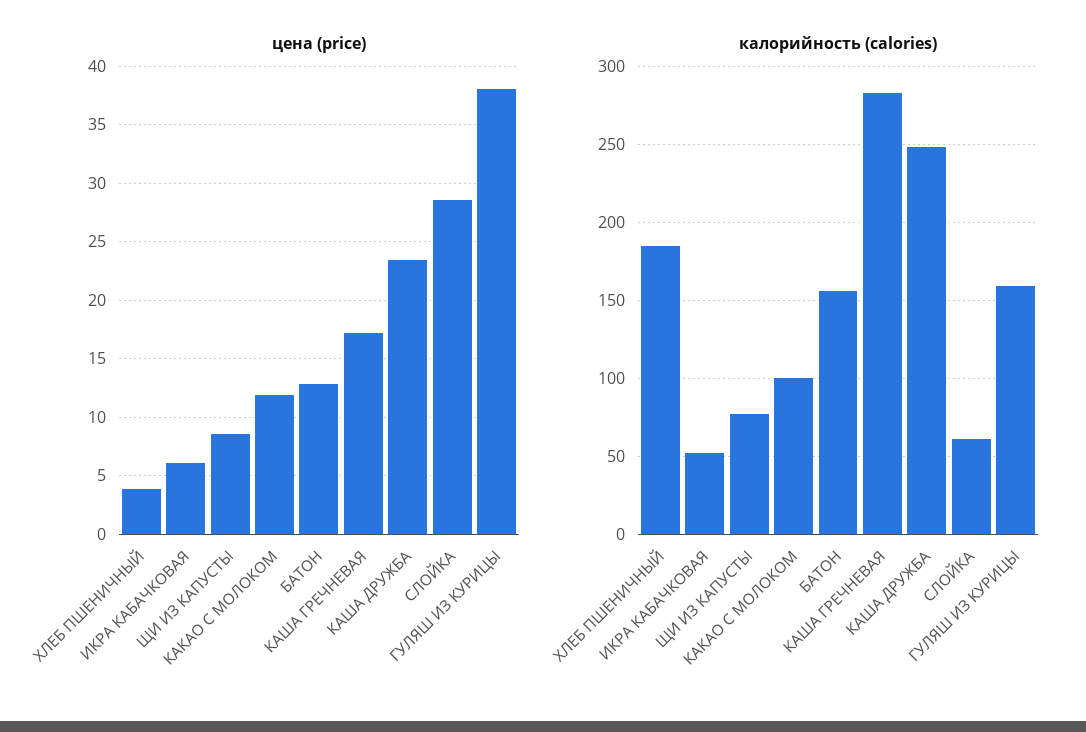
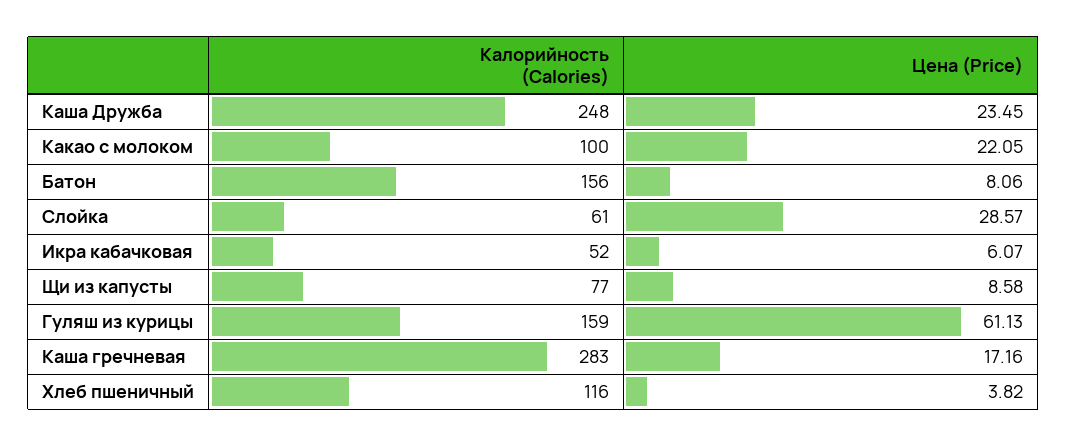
  {
    "цена (price)": {
      "ХЛЕБ ПШЕНИЧНЫЙ": 3.82,
      "ИКРА КАБАЧКОВАЯ": 6.07,
      "ЩИ ИЗ КАПУСТЫ": 8.58,
-     "КАКАО С МОЛОКОМ": 12,
+     "КАКАО С МОЛОКОМ": 22.05,
-     "БАТОН": 13,
+     "БАТОН": 8.06,
      "КАША ГРЕЧНЕВАЯ": 17.16,
      "КАША ДРУЖБА": 23.45,
      "СЛОЙКА": 28.57,
-     "ГУЛЯШ ИЗ КУРИЦЫ": 38
+     "ГУЛЯШ ИЗ КУРИЦЫ": 61.13
    },
    "калорийность (calories)": {
-     "ХЛЕБ ПШЕНИЧНЫЙ": 185,
+     "ХЛЕБ ПШЕНИЧНЫЙ": 116,
      "ИКРА КАБАЧКОВАЯ": 52,
      "ЩИ ИЗ КАПУСТЫ": 77,
      "КАКАО С МОЛОКОМ": 100,
      "БАТОН": 156,
      "КАША ГРЕЧНЕВАЯ": 283,
      "КАША ДРУЖБА": 248,
      "СЛОЙКА": 61,
      "ГУЛЯШ ИЗ КУРИЦЫ": 159
    }
  }

